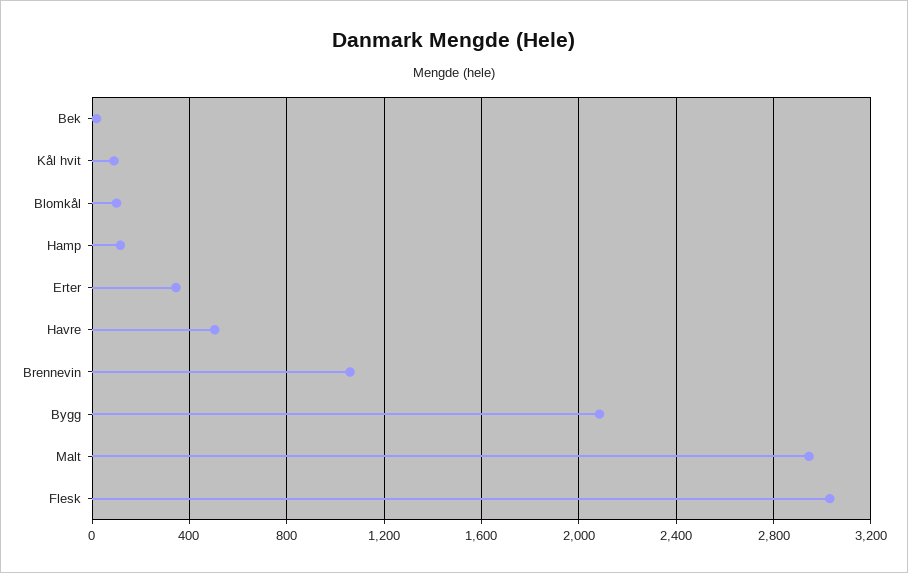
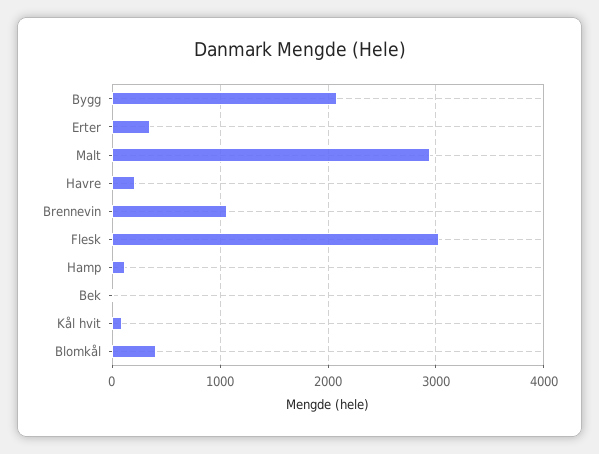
  {
    "Bek": 0,
    "Kål hvit": 100,
-   "Blomkål": 100,
+   "Blomkål": 400,
    "Hamp": 100,
    "Erter": 350,
-   "Havre": 500,
+   "Havre": 200,
    "Brennevin": 1050,
    "Bygg": 2100,
    "Malt": 2950,
    "Flesk": 3050
  }

